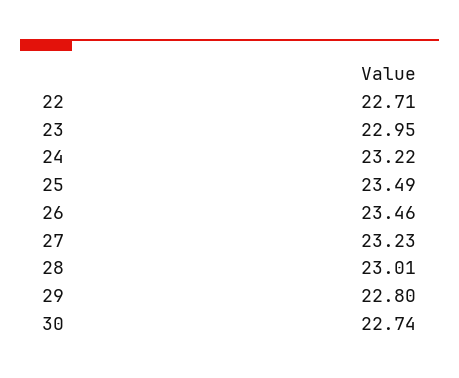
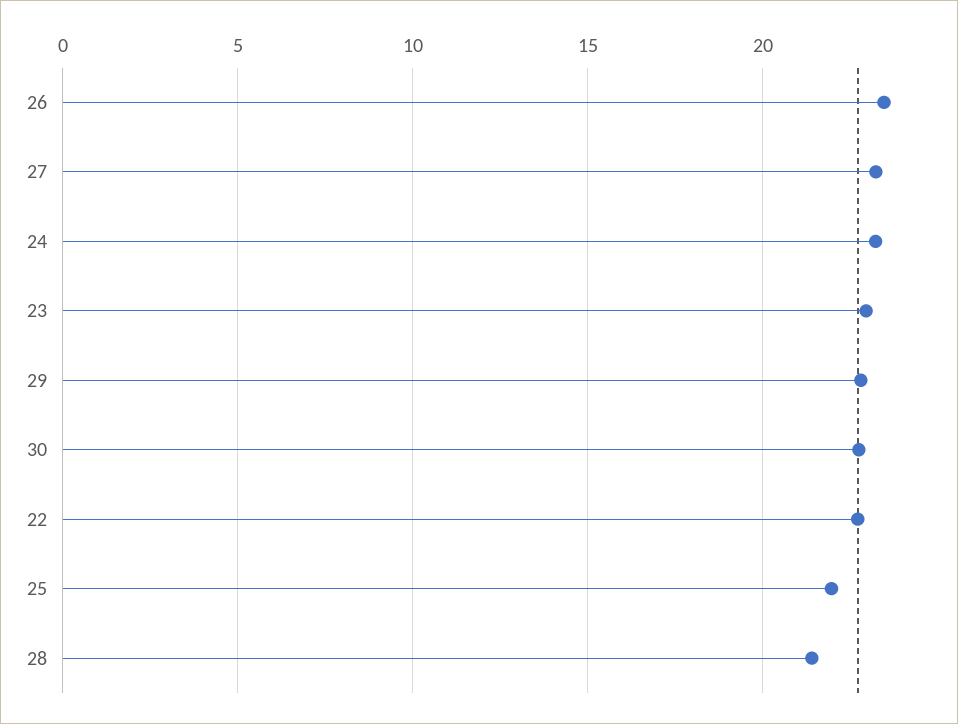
  {
    "22": 22.71,
    "23": 22.95,
    "24": 23.22,
-   "25": 23.49,
+   "25": 22,
    "26": 23.46,
    "27": 23.23,
-   "28": 23.01,
+   "28": 21.5,
    "29": 22.8,
    "30": 22.74
  }

